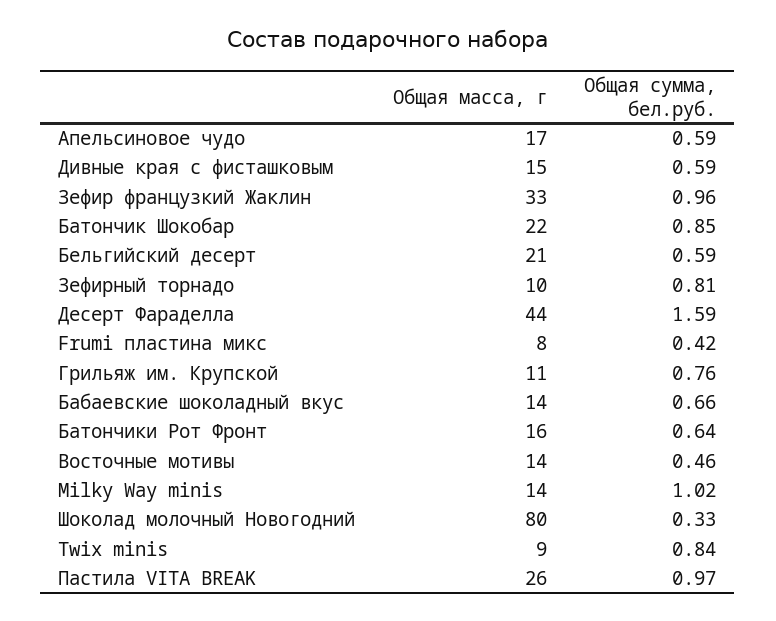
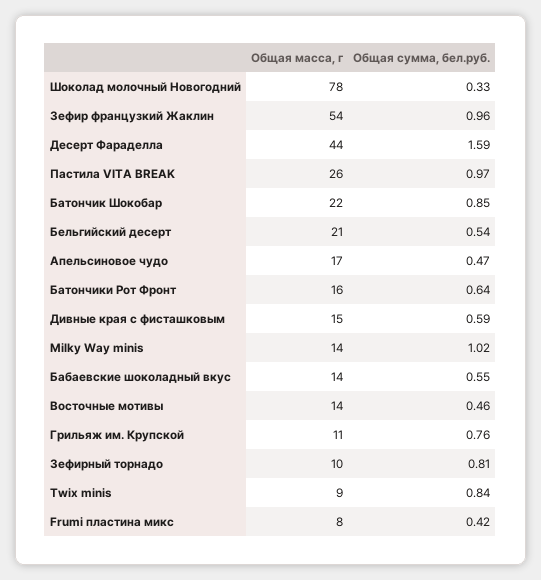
  {
    "Общая масса, г": {
      "Апельсиновое чудо": 17,
      "Дивные края с фисташковым": 15,
-     "Зефир французкий Жаклин": 33,
+     "Зефир французкий Жаклин": 54,
      "Батончик Шокобар": 22,
      "Бельгийский десерт": 21,
      "Зефирный торнадо": 10,
      "Десерт Фараделла": 44,
      "Frumi пластина микс": 8,
      "Грильяж им. Крупской": 11,
      "Бабаевские шоколадный вкус": 14,
      "Батончики Рот Фронт": 16,
      "Восточные мотивы": 14,
      "Milky Way minis": 14,
-     "Шоколад молочный Новогодний": 80,
+     "Шоколад молочный Новогодний": 78,
      "Twix minis": 9,
      "Пастила VITA BREAK": 26
    },
    "Общая сумма, бел.руб.": {
-     "Апельсиновое чудо": 0.59,
+     "Апельсиновое чудо": 0.47,
      "Дивные края с фисташковым": 0.59,
      "Зефир французкий Жаклин": 0.96,
      "Батончик Шокобар": 0.85,
-     "Бельгийский десерт": 0.59,
+     "Бельгийский десерт": 0.54,
      "Зефирный торнадо": 0.81,
      "Десерт Фараделла": 1.59,
      "Frumi пластина микс": 0.42,
      "Грильяж им. Крупской": 0.76,
-     "Бабаевские шоколадный вкус": 0.66,
+     "Бабаевские шоколадный вкус": 0.55,
      "Батончики Рот Фронт": 0.64,
      "Восточные мотивы": 0.46,
      "Milky Way minis": 1.02,
      "Шоколад молочный Новогодний": 0.33,
      "Twix minis": 0.84,
      "Пастила VITA BREAK": 0.97
    }
  }

